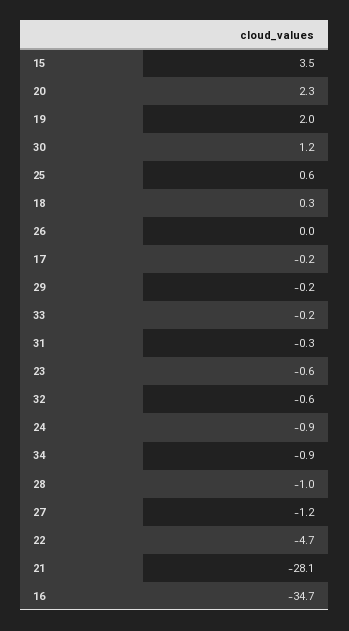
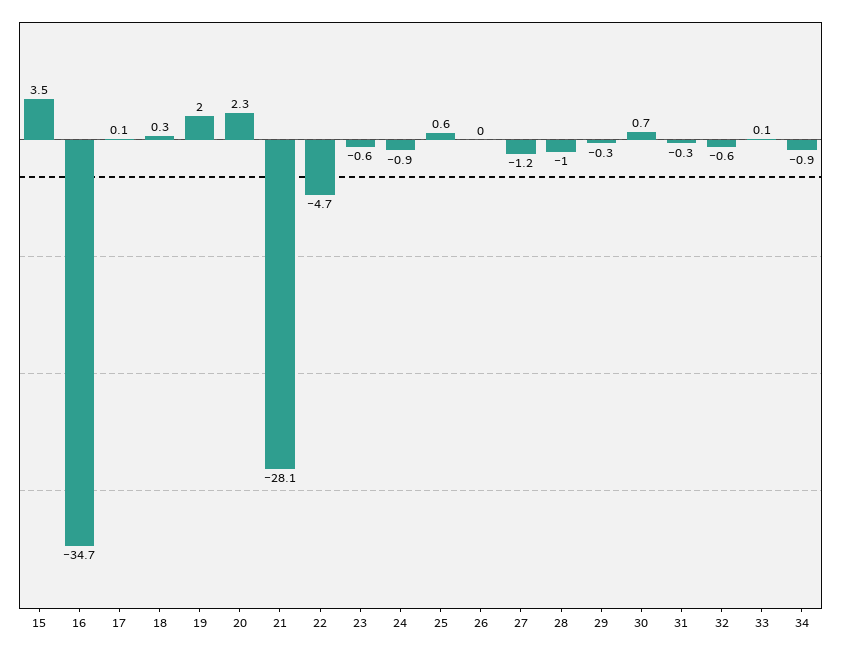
  {
    "15": 3.5,
    "20": 2.3,
    "19": 2,
-   "30": 1.2,
+   "30": 0.7,
    "25": 0.6,
    "18": 0.3,
    "26": 0,
-   "17": -0.2,
+   "17": 0.1,
-   "29": -0.2,
+   "29": -0.3,
-   "33": -0.2,
+   "33": 0.1,
    "31": -0.3,
    "23": -0.6,
    "32": -0.6,
    "24": -0.9,
    "34": -0.9,
    "28": -1,
    "27": -1.2,
    "22": -4.7,
    "21": -28.1,
    "16": -34.7
  }

